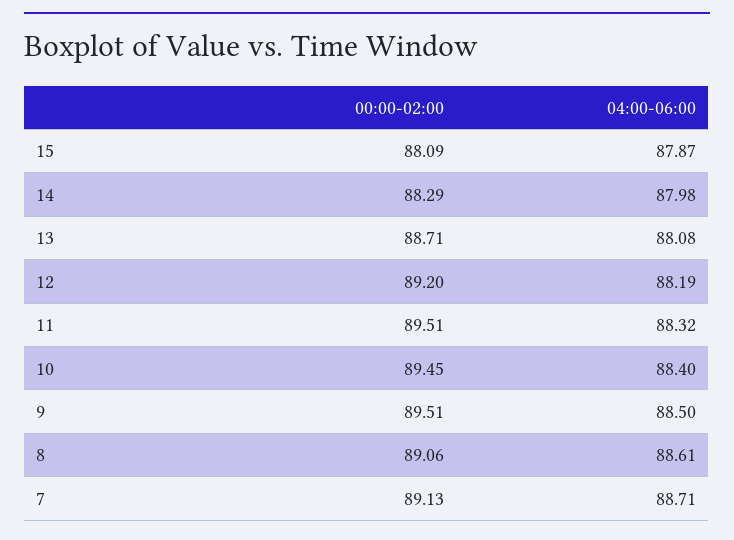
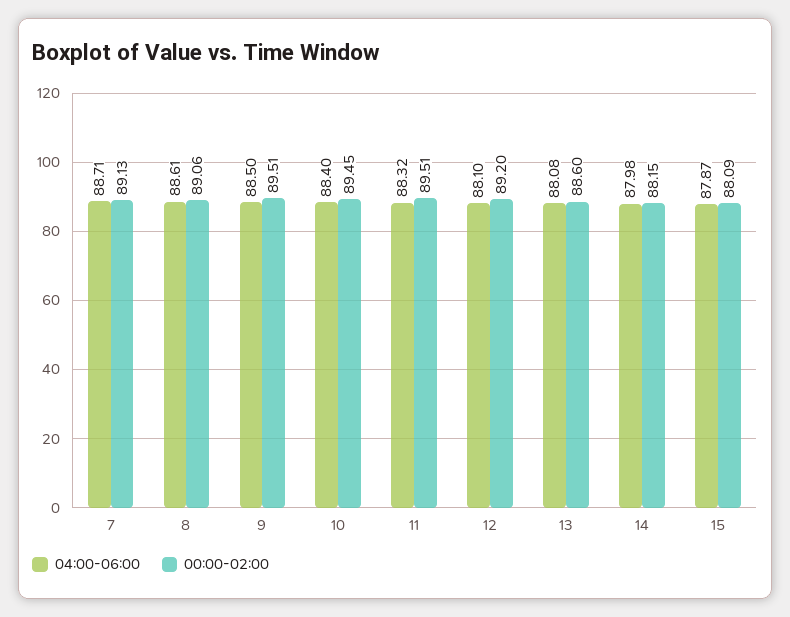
  {
    "00:00-02:00": {
      "15": 88.09,
-     "14": 88.29,
+     "14": 88.15,
-     "13": 88.71,
+     "13": 88.6,
      "12": 89.2,
      "11": 89.51,
      "10": 89.45,
      "9": 89.51,
      "8": 89.06,
      "7": 89.13
    },
    "04:00-06:00": {
      "15": 87.87,
      "14": 87.98,
      "13": 88.08,
-     "12": 88.19,
+     "12": 88.1,
      "11": 88.32,
      "10": 88.4,
      "9": 88.5,
      "8": 88.61,
      "7": 88.71
    }
  }

